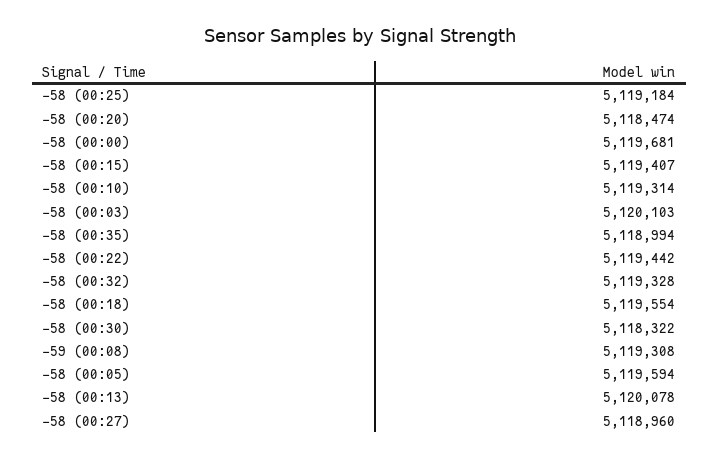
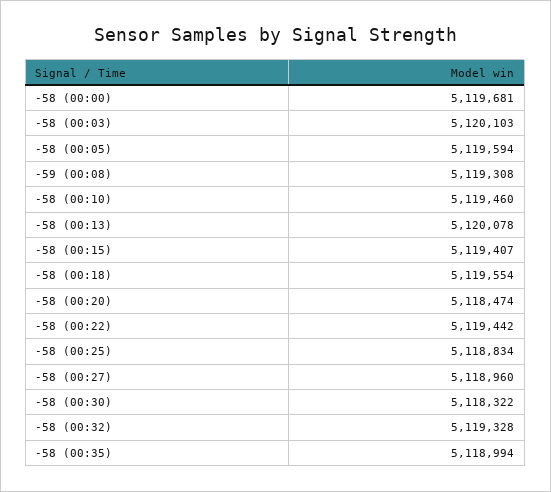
  {
-   "-58 (00:25)": 5119184,
+   "-58 (00:25)": 5118834,
    "-58 (00:20)": 5118474,
    "-58 (00:00)": 5119681,
    "-58 (00:15)": 5119407,
-   "-58 (00:10)": 5119314,
+   "-58 (00:10)": 5119460,
    "-58 (00:03)": 5120103,
    "-58 (00:35)": 5118994,
    "-58 (00:22)": 5119442,
    "-58 (00:32)": 5119328,
    "-58 (00:18)": 5119554,
    "-58 (00:30)": 5118322,
    "-59 (00:08)": 5119308,
    "-58 (00:05)": 5119594,
    "-58 (00:13)": 5120078,
    "-58 (00:27)": 5118960
  }

